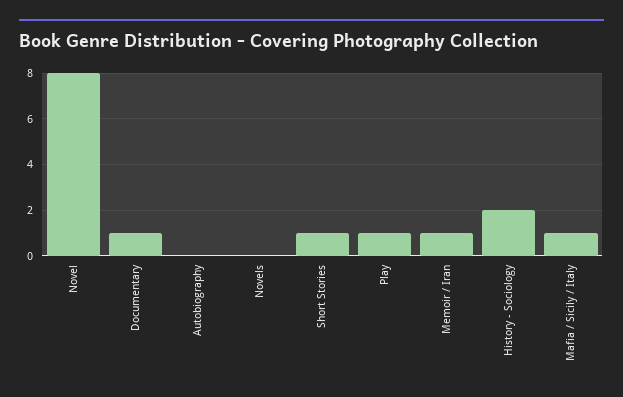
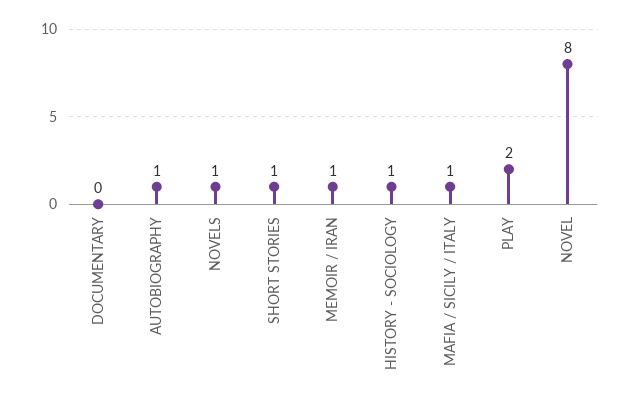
  {
    "Novel": 8,
-   "Documentary": 1,
+   "Documentary": 0,
-   "Autobiography": 0,
+   "Autobiography": 1,
-   "Novels": 0,
+   "Novels": 1,
    "Short Stories": 1,
-   "Play": 1,
+   "Play": 2,
    "Memoir / Iran": 1,
-   "History - Sociology": 2,
+   "History - Sociology": 1,
    "Mafia / Sicily / Italy": 1
  }

